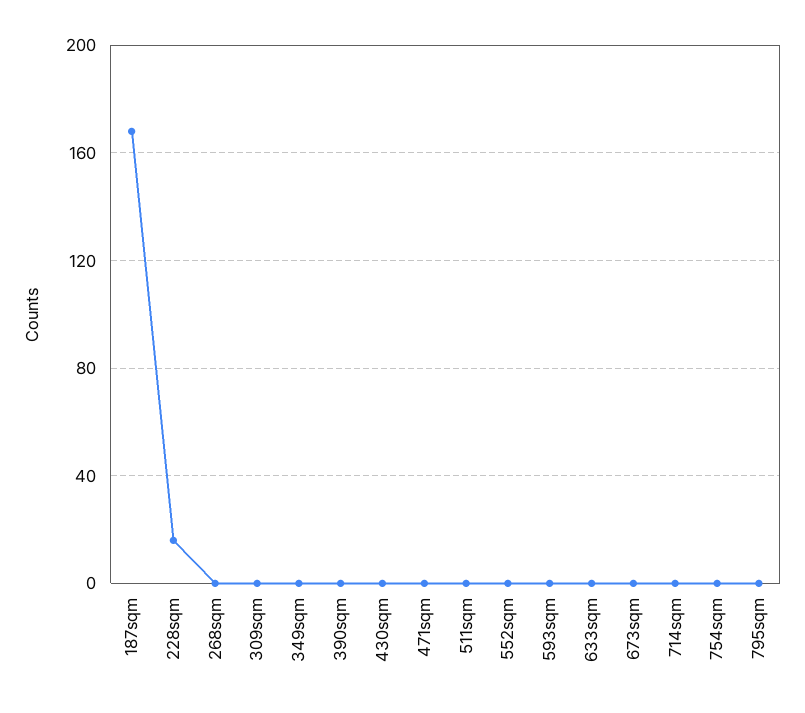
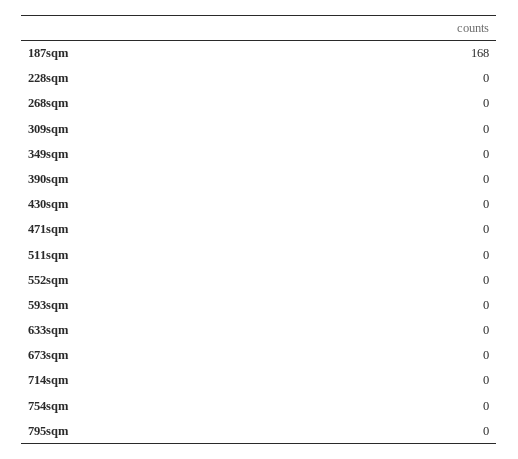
  {
    "187sqm": 168,
-   "228sqm": 15,
+   "228sqm": 0,
    "268sqm": 0,
    "309sqm": 0,
    "349sqm": 0,
    "390sqm": 0,
    "430sqm": 0,
    "471sqm": 0,
    "511sqm": 0,
    "552sqm": 0,
    "593sqm": 0,
    "633sqm": 0,
    "673sqm": 0,
    "714sqm": 0,
    "754sqm": 0,
    "795sqm": 0
  }

